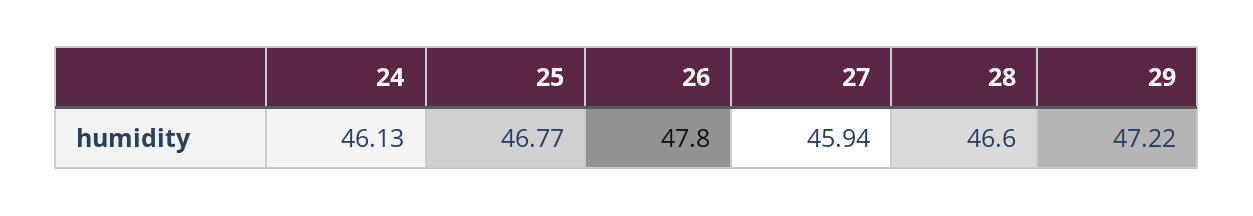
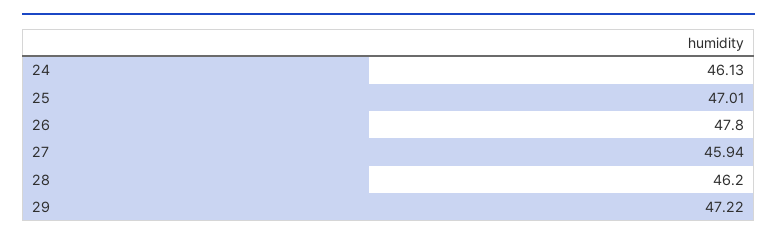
  {
    "24": 46.13,
-   "25": 46.77,
+   "25": 47.01,
    "26": 47.8,
    "27": 45.94,
-   "28": 46.6,
+   "28": 46.2,
    "29": 47.22
  }

